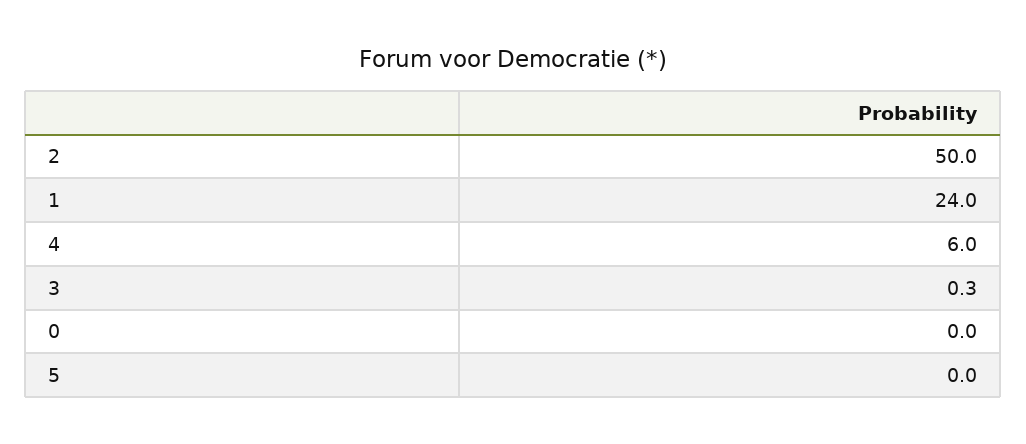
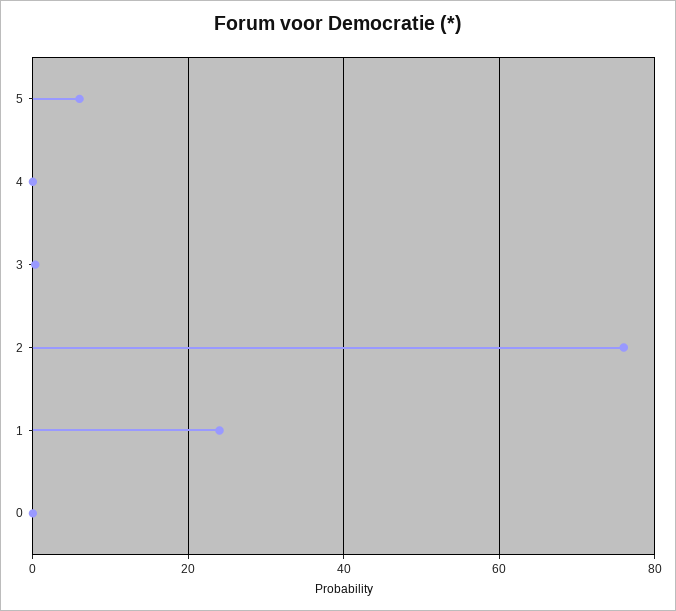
  {
-   "2": 50,
+   "2": 76,
    "1": 24,
-   "4": 6,
+   "4": 0,
    "3": 0.3,
    "0": 0,
-   "5": 0
+   "5": 6
  }

